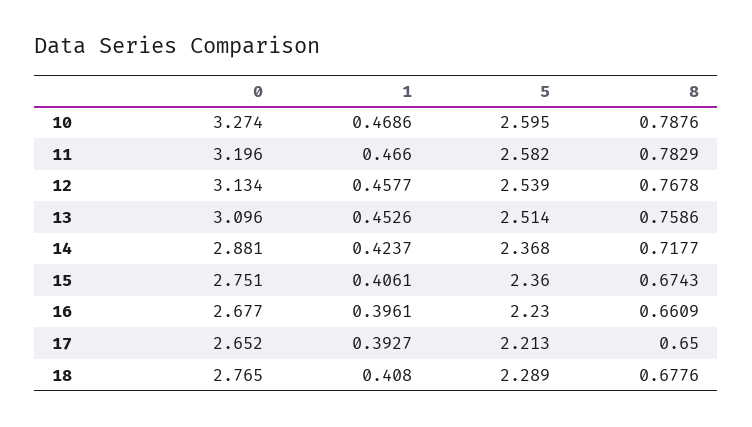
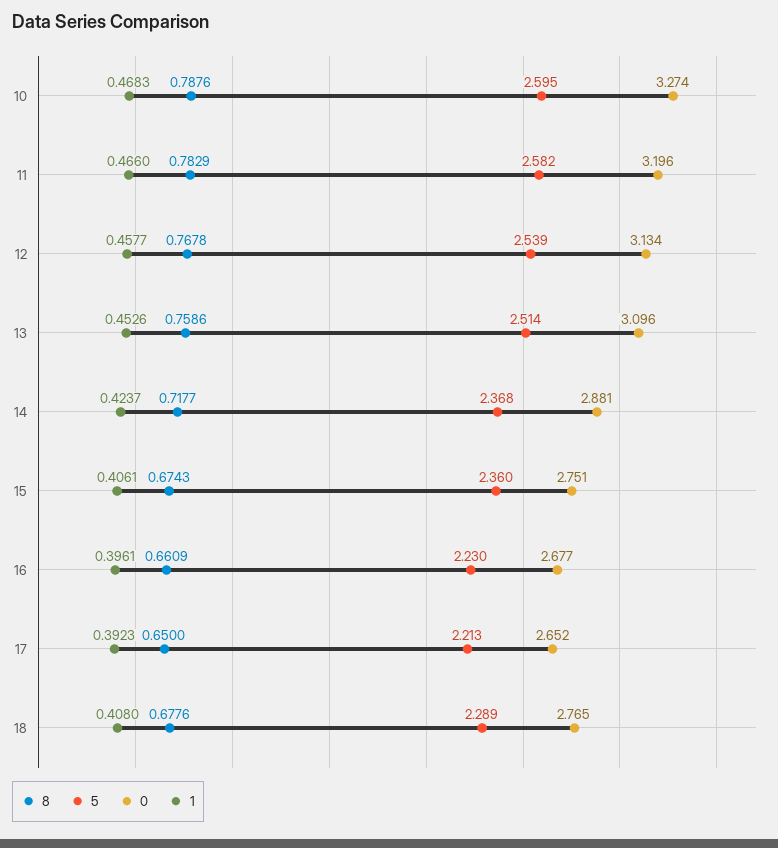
  {
    "0": {
      "10": 3.274,
      "11": 3.196,
      "12": 3.134,
      "13": 3.096,
      "14": 2.881,
      "15": 2.751,
      "16": 2.677,
      "17": 2.652,
      "18": 2.765
    },
    "1": {
-     "10": 0.4686,
+     "10": 0.4683,
      "11": 0.466,
      "12": 0.4577,
      "13": 0.4526,
      "14": 0.4237,
      "15": 0.4061,
      "16": 0.3961,
-     "17": 0.3927,
+     "17": 0.3923,
      "18": 0.408
    },
    "5": {
      "10": 2.595,
      "11": 2.582,
      "12": 2.539,
      "13": 2.514,
      "14": 2.368,
      "15": 2.36,
      "16": 2.23,
      "17": 2.213,
      "18": 2.289
    },
    "8": {
      "10": 0.7876,
      "11": 0.7829,
      "12": 0.7678,
      "13": 0.7586,
      "14": 0.7177,
      "15": 0.6743,
      "16": 0.6609,
      "17": 0.65,
      "18": 0.6776
    }
  }

